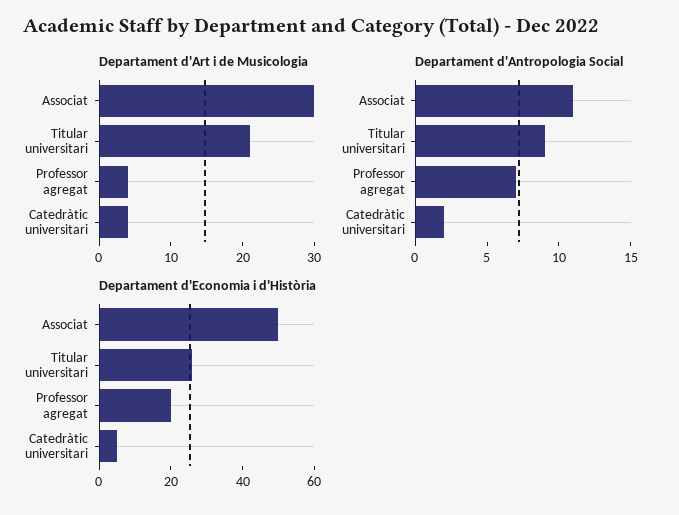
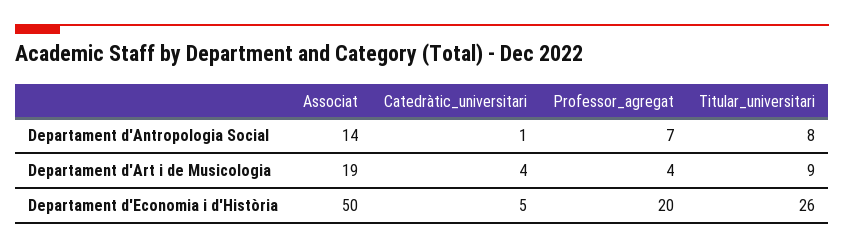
  {
    "Departament d'Art i de Musicologia": {
-     "Associat": 30,
+     "Associat": 19,
-     "Titular universitari": 20,
+     "Titular universitari": 9,
      "Professor agregat": 4,
      "Catedràtic universitari": 4
    },
    "Departament d'Antropologia Social": {
-     "Associat": 11,
+     "Associat": 14,
-     "Titular universitari": 9,
+     "Titular universitari": 8,
      "Professor agregat": 7,
-     "Catedràtic universitari": 2
+     "Catedràtic universitari": 1
    },
    "Departament d'Economia i d'Història": {
      "Associat": 50,
      "Titular universitari": 26,
      "Professor agregat": 20,
      "Catedràtic universitari": 5
    }
  }

